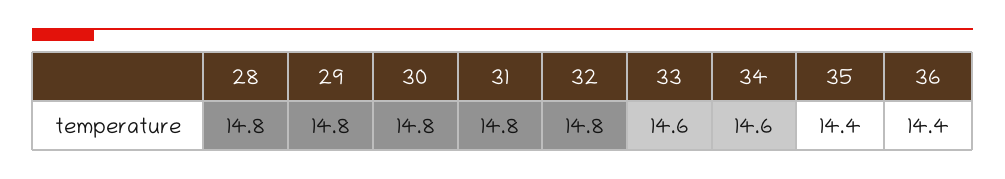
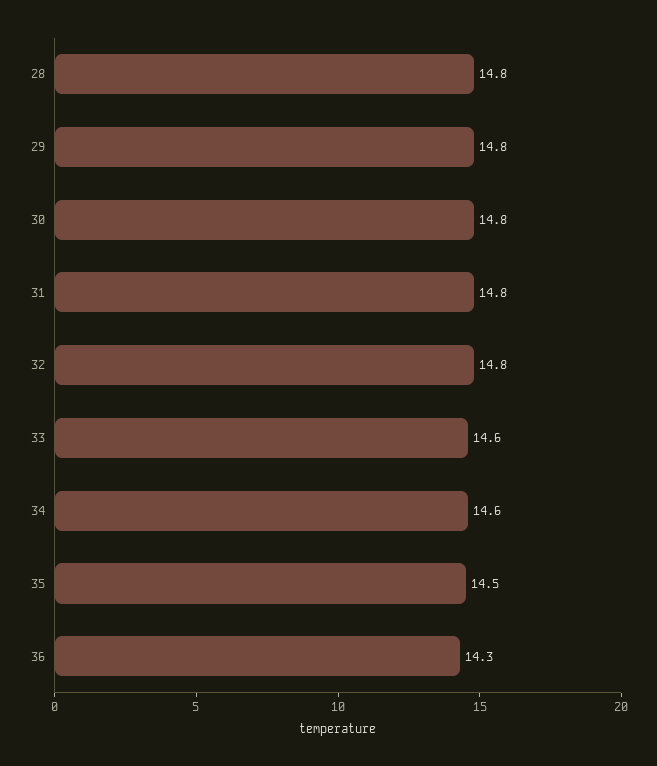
  {
    "28": 14.8,
    "29": 14.8,
    "30": 14.8,
    "31": 14.8,
    "32": 14.8,
    "33": 14.6,
    "34": 14.6,
-   "35": 14.4,
+   "35": 14.5,
-   "36": 14.4
+   "36": 14.3
  }

